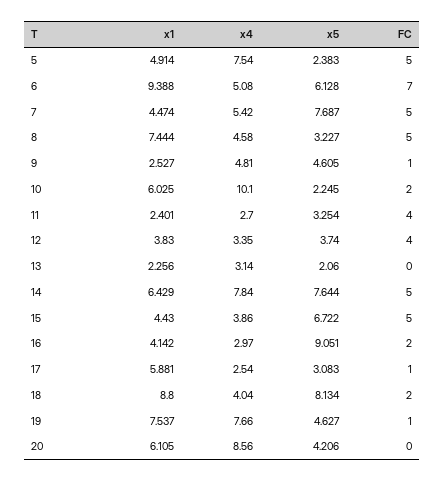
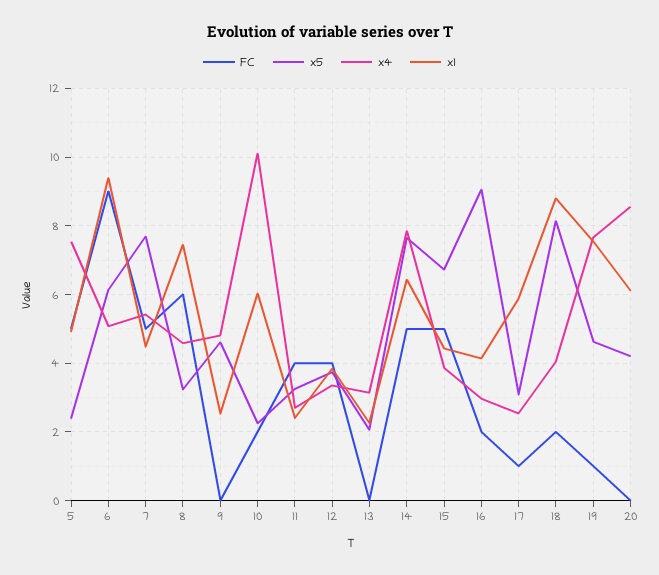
  {
    "x1": {
      "5": 4.914,
      "6": 9.388,
      "7": 4.474,
      "8": 7.444,
      "9": 2.527,
      "10": 6.025,
      "11": 2.401,
      "12": 3.83,
      "13": 2.256,
      "14": 6.429,
      "15": 4.43,
      "16": 4.142,
      "17": 5.881,
      "18": 8.8,
      "19": 7.537,
      "20": 6.105
    },
    "x4": {
      "5": 7.54,
      "6": 5.08,
      "7": 5.42,
      "8": 4.58,
      "9": 4.81,
      "10": 10.1,
      "11": 2.7,
      "12": 3.35,
      "13": 3.14,
      "14": 7.84,
      "15": 3.86,
      "16": 2.97,
      "17": 2.54,
      "18": 4.04,
      "19": 7.66,
      "20": 8.56
    },
    "x5": {
      "5": 2.383,
      "6": 6.128,
      "7": 7.687,
      "8": 3.227,
      "9": 4.605,
      "10": 2.245,
      "11": 3.254,
      "12": 3.74,
      "13": 2.06,
      "14": 7.644,
      "15": 6.722,
      "16": 9.051,
      "17": 3.083,
      "18": 8.134,
      "19": 4.627,
      "20": 4.206
    },
    "FC": {
      "5": 5,
-     "6": 7,
+     "6": 9,
      "7": 5,
-     "8": 5,
+     "8": 6,
-     "9": 1,
+     "9": 0,
      "10": 2,
      "11": 4,
      "12": 4,
      "13": 0,
      "14": 5,
      "15": 5,
      "16": 2,
      "17": 1,
      "18": 2,
      "19": 1,
      "20": 0
    }
  }

